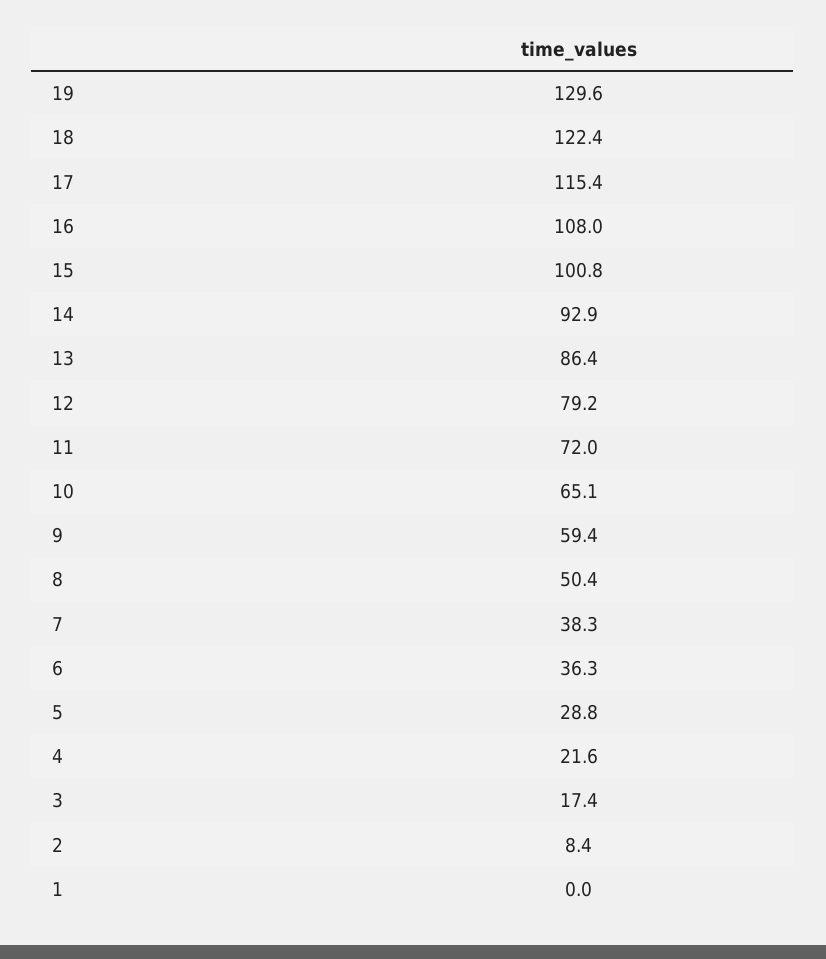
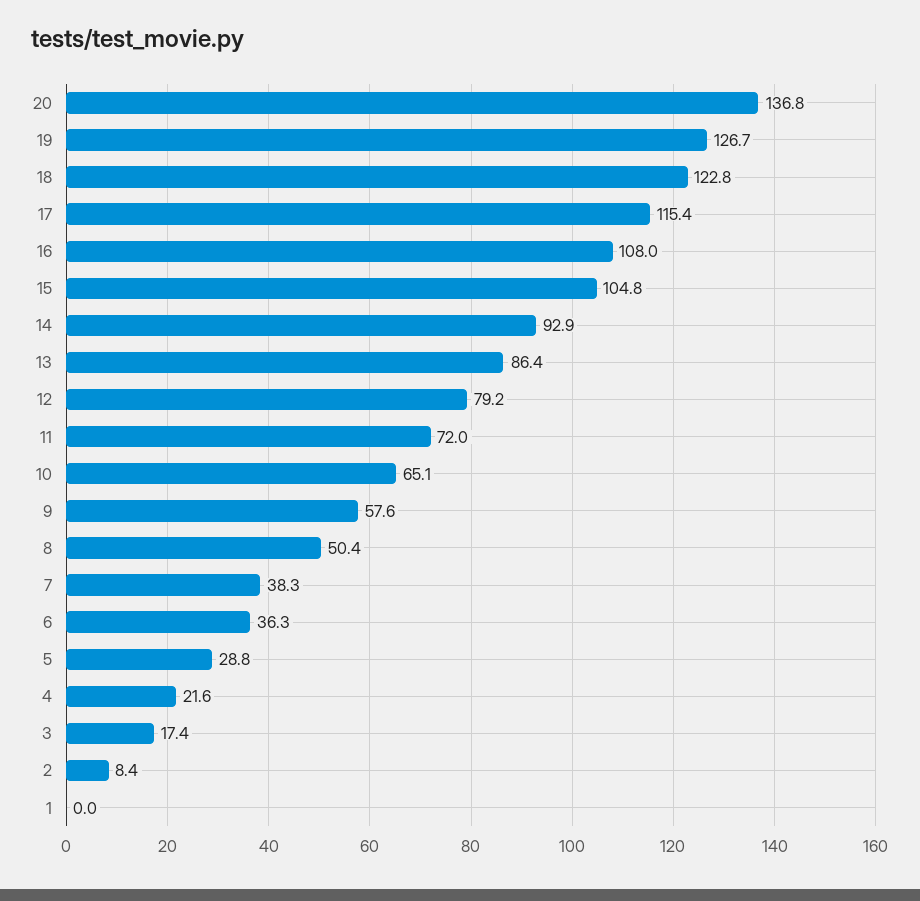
  {
-   "19": 129.6,
+   "19": 126.7,
-   "18": 122.4,
+   "18": 122.8,
    "17": 115.4,
    "16": 108,
-   "15": 100.8,
+   "15": 104.8,
    "14": 92.9,
    "13": 86.4,
    "12": 79.2,
    "11": 72,
    "10": 65.1,
-   "9": 59.4,
+   "9": 57.6,
    "8": 50.4,
    "7": 38.3,
    "6": 36.3,
    "5": 28.8,
    "4": 21.6,
    "3": 17.4,
    "2": 8.4,
-   "1": 0
+   "1": 0,
+   "20": 136.8
  }

